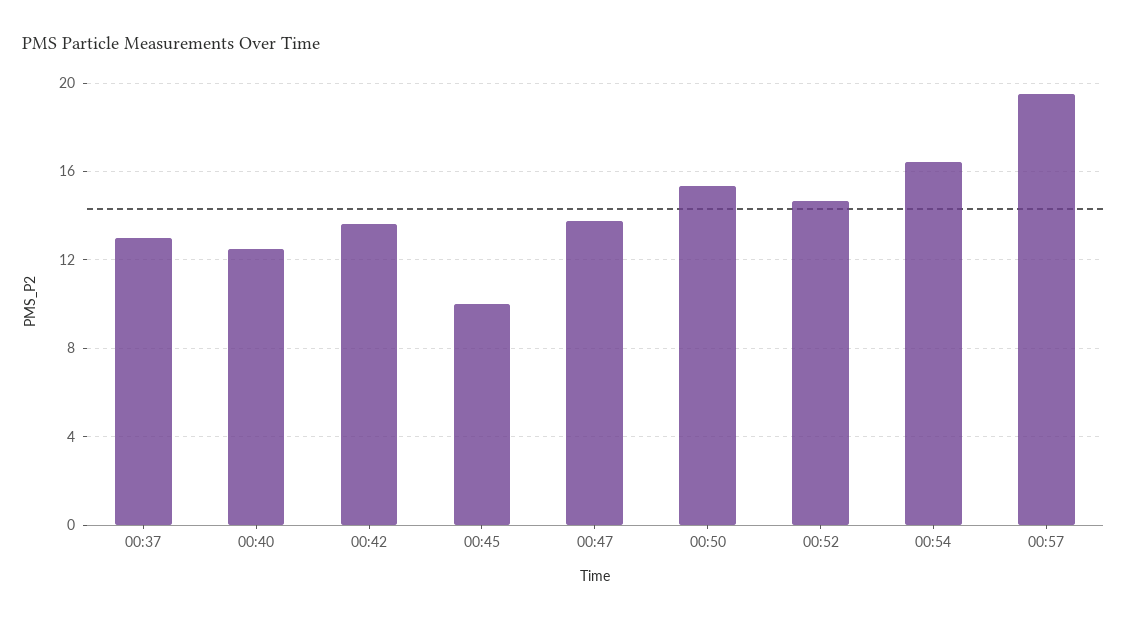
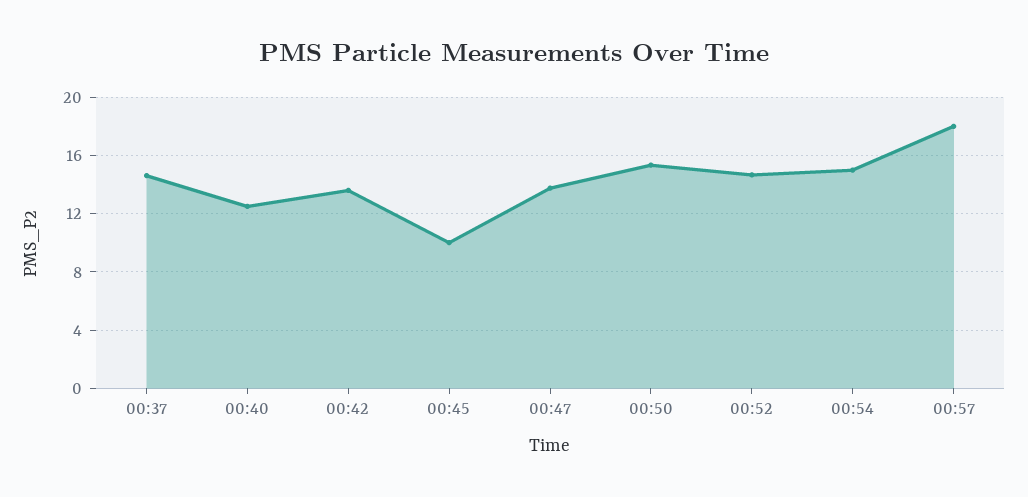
  {
-   "00:37": 13,
+   "00:37": 14.5,
    "00:40": 12.5,
    "00:42": 13.5,
    "00:45": 10,
    "00:47": 14,
    "00:50": 15.5,
    "00:52": 14.5,
-   "00:54": 16.5,
+   "00:54": 15,
-   "00:57": 19.5
+   "00:57": 18
  }

